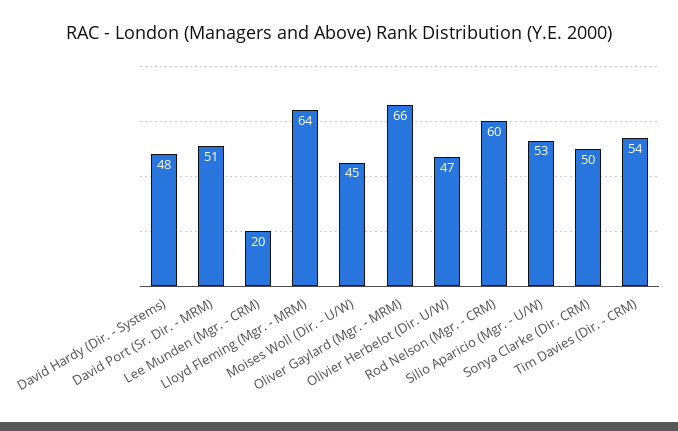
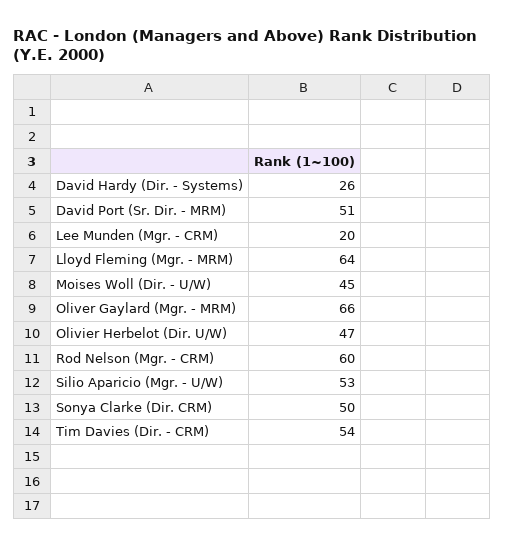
  {
-   "David Hardy (Dir. - Systems)": 48,
+   "David Hardy (Dir. - Systems)": 26,
    "David Port (Sr. Dir. - MRM)": 51,
    "Lee Munden (Mgr. - CRM)": 20,
    "Lloyd Fleming (Mgr. - MRM)": 64,
    "Moises Woll (Dir. - U/W)": 45,
    "Oliver Gaylard (Mgr. - MRM)": 66,
    "Olivier Herbelot (Dir. U/W)": 47,
    "Rod Nelson (Mgr. - CRM)": 60,
    "Silio Aparicio (Mgr. - U/W)": 53,
    "Sonya Clarke (Dir. CRM)": 50,
    "Tim Davies (Dir. - CRM)": 54
  }

